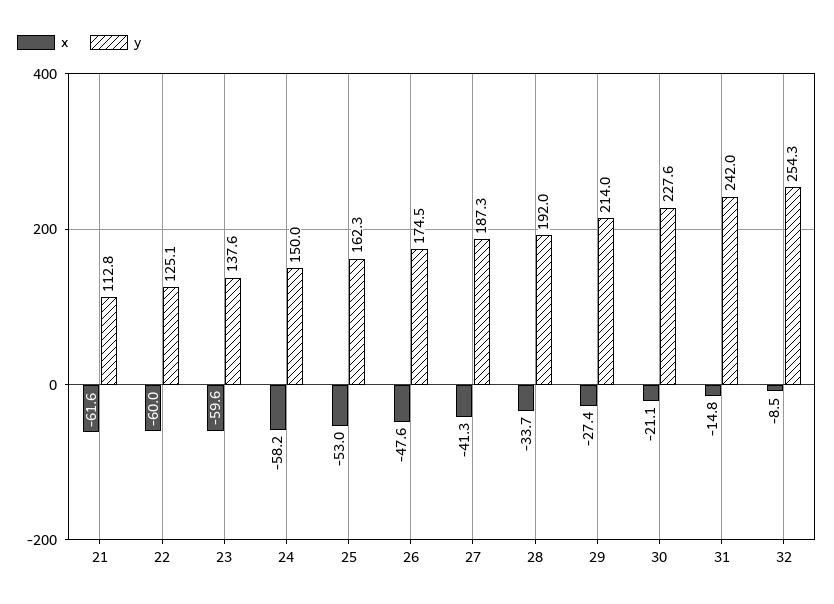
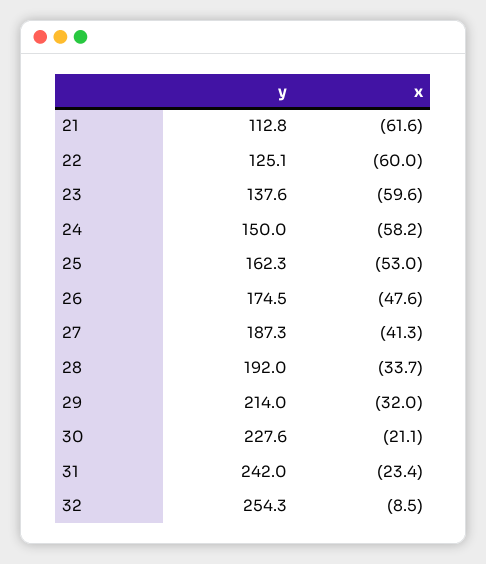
  {
    "x": {
      "21": -61.6,
      "22": -60,
      "23": -59.6,
      "24": -58.2,
      "25": -53,
      "26": -47.6,
      "27": -41.3,
      "28": -33.7,
-     "29": -27.4,
+     "29": -32,
      "30": -21.1,
-     "31": -14.8,
+     "31": -23.4,
      "32": -8.5
    },
    "y": {
      "21": 112.8,
      "22": 125.1,
      "23": 137.6,
      "24": 150,
      "25": 162.3,
      "26": 174.5,
      "27": 187.3,
      "28": 192,
      "29": 214,
      "30": 227.6,
      "31": 242,
      "32": 254.3
    }
  }

